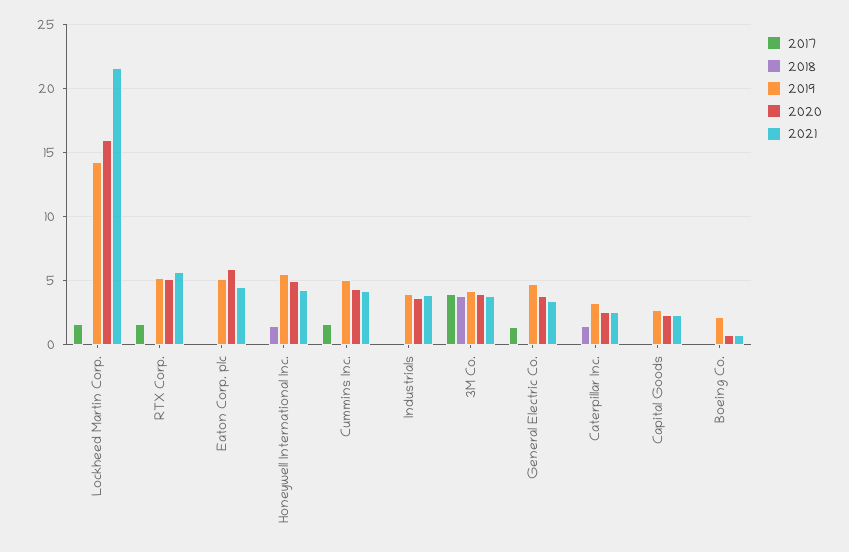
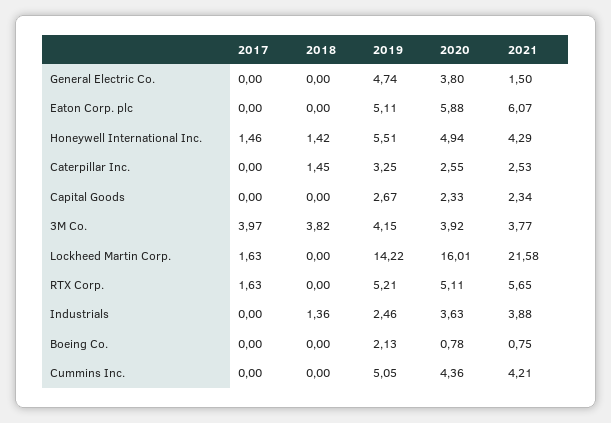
  {
    "2017": {
      "Lockheed Martin Corp.": 1.63,
      "RTX Corp.": 1.63,
      "Eaton Corp. plc": 0,
-     "Honeywell International Inc.": 0,
+     "Honeywell International Inc.": 1.46,
-     "Cummins Inc.": 1.5,
+     "Cummins Inc.": 0,
      "Industrials": 0,
      "3M Co.": 3.97,
-     "General Electric Co.": 1.5,
+     "General Electric Co.": 0,
      "Caterpillar Inc.": 0,
      "Capital Goods": 0,
      "Boeing Co.": 0
    },
    "2018": {
      "Lockheed Martin Corp.": 0,
      "RTX Corp.": 0,
      "Eaton Corp. plc": 0,
      "Honeywell International Inc.": 1.42,
      "Cummins Inc.": 0,
-     "Industrials": 0,
+     "Industrials": 1.36,
      "3M Co.": 3.82,
      "General Electric Co.": 0,
      "Caterpillar Inc.": 1.45,
      "Capital Goods": 0,
      "Boeing Co.": 0
    },
    "2019": {
      "Lockheed Martin Corp.": 14.22,
      "RTX Corp.": 5.21,
      "Eaton Corp. plc": 5.11,
      "Honeywell International Inc.": 5.51,
      "Cummins Inc.": 5.05,
-     "Industrials": 4,
+     "Industrials": 2.46,
      "3M Co.": 4.15,
      "General Electric Co.": 4.74,
      "Caterpillar Inc.": 3.25,
      "Capital Goods": 2.67,
      "Boeing Co.": 2.13
    },
    "2020": {
      "Lockheed Martin Corp.": 16.01,
      "RTX Corp.": 5.11,
      "Eaton Corp. plc": 5.88,
      "Honeywell International Inc.": 4.94,
      "Cummins Inc.": 4.36,
      "Industrials": 3.63,
      "3M Co.": 3.92,
      "General Electric Co.": 3.8,
      "Caterpillar Inc.": 2.55,
      "Capital Goods": 2.33,
      "Boeing Co.": 0.78
    },
    "2021": {
      "Lockheed Martin Corp.": 21.58,
      "RTX Corp.": 5.65,
-     "Eaton Corp. plc": 4.5,
+     "Eaton Corp. plc": 6.07,
      "Honeywell International Inc.": 4.29,
      "Cummins Inc.": 4.21,
      "Industrials": 3.88,
      "3M Co.": 3.77,
-     "General Electric Co.": 3.5,
+     "General Electric Co.": 1.5,
      "Caterpillar Inc.": 2.53,
      "Capital Goods": 2.34,
      "Boeing Co.": 0.75
    }
  }

